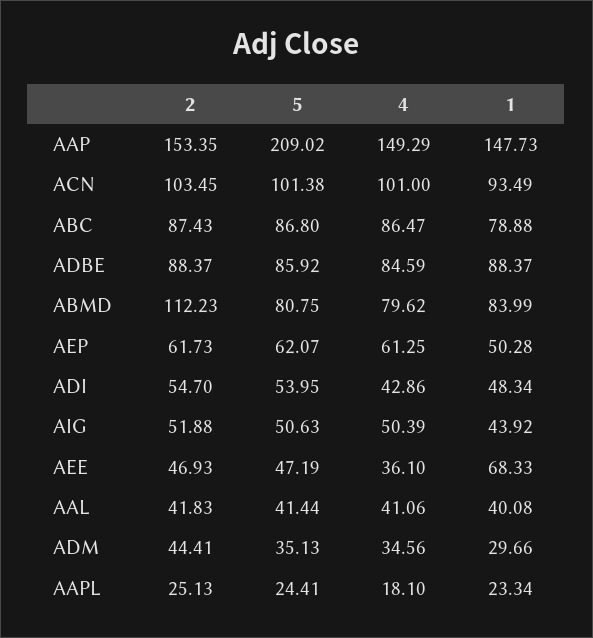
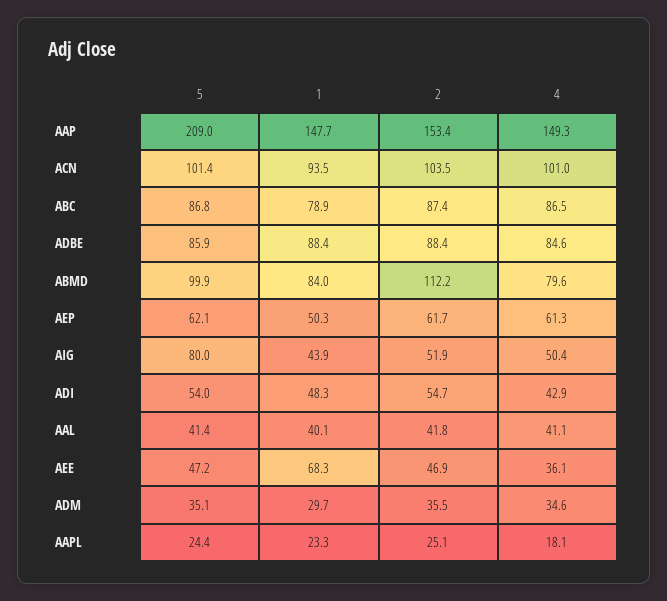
  {
    "2": {
      "AAP": 153.35,
      "ACN": 103.45,
      "ABC": 87.43,
      "ADBE": 88.37,
      "ABMD": 112.23,
      "AEP": 61.73,
      "ADI": 54.7,
      "AIG": 51.88,
      "AEE": 46.93,
      "AAL": 41.83,
-     "ADM": 44.41,
+     "ADM": 35.5,
      "AAPL": 25.13
    },
    "5": {
      "AAP": 209.02,
      "ACN": 101.38,
      "ABC": 86.8,
      "ADBE": 85.92,
-     "ABMD": 80.75,
+     "ABMD": 99.9,
      "AEP": 62.07,
      "ADI": 53.95,
-     "AIG": 50.63,
+     "AIG": 80,
      "AEE": 47.19,
      "AAL": 41.44,
      "ADM": 35.13,
      "AAPL": 24.41
    },
    "4": {
      "AAP": 149.29,
      "ACN": 101,
      "ABC": 86.47,
      "ADBE": 84.59,
      "ABMD": 79.62,
      "AEP": 61.25,
      "ADI": 42.86,
      "AIG": 50.39,
      "AEE": 36.1,
      "AAL": 41.06,
      "ADM": 34.56,
      "AAPL": 18.1
    },
    "1": {
      "AAP": 147.73,
      "ACN": 93.49,
      "ABC": 78.88,
      "ADBE": 88.37,
      "ABMD": 83.99,
      "AEP": 50.28,
      "ADI": 48.34,
      "AIG": 43.92,
      "AEE": 68.33,
      "AAL": 40.08,
      "ADM": 29.66,
      "AAPL": 23.34
    }
  }

